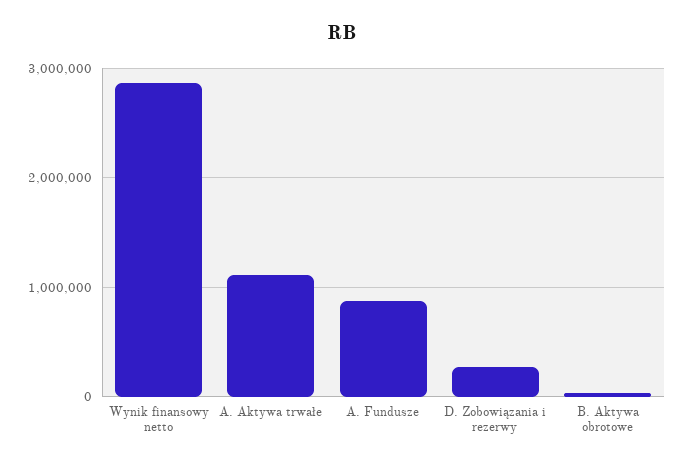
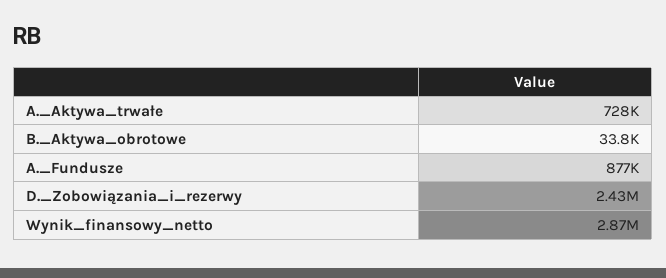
  {
    "Wynik finansowy netto": 2870000,
-   "A. Aktywa trwałe": 1100000,
+   "A. Aktywa trwałe": 728000,
    "A. Fundusze": 877000,
-   "D. Zobowiązania i rezerwy": 300000,
+   "D. Zobowiązania i rezerwy": 2430000,
    "B. Aktywa obrotowe": 33800
  }

